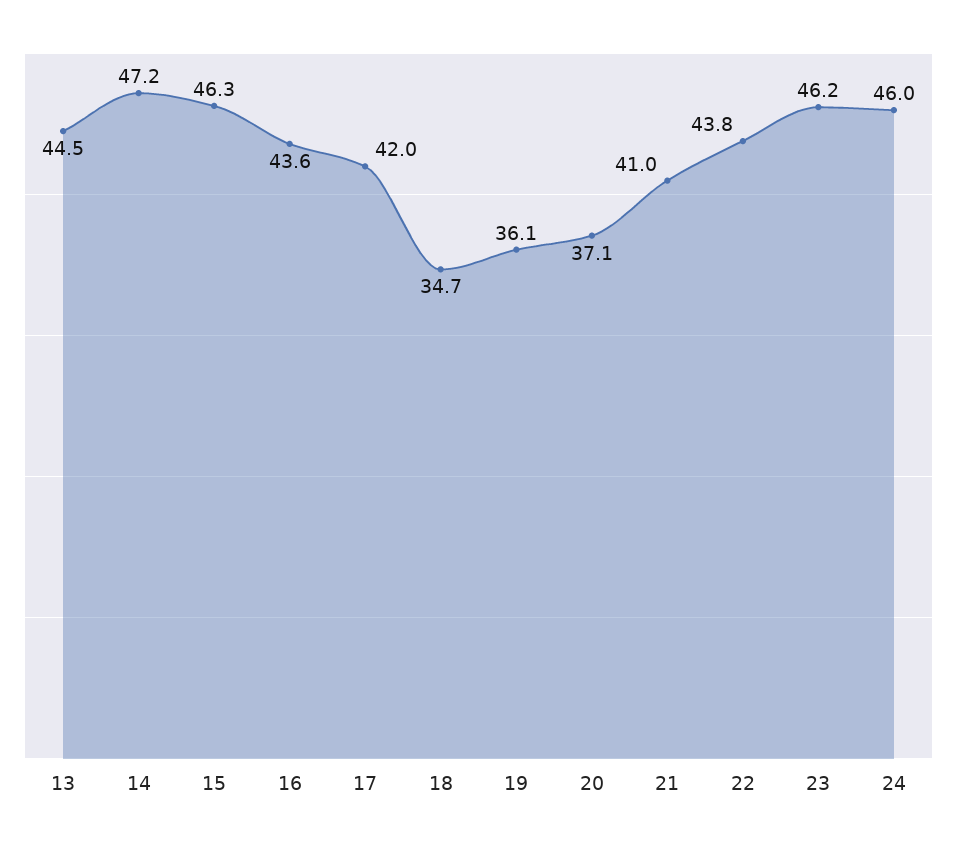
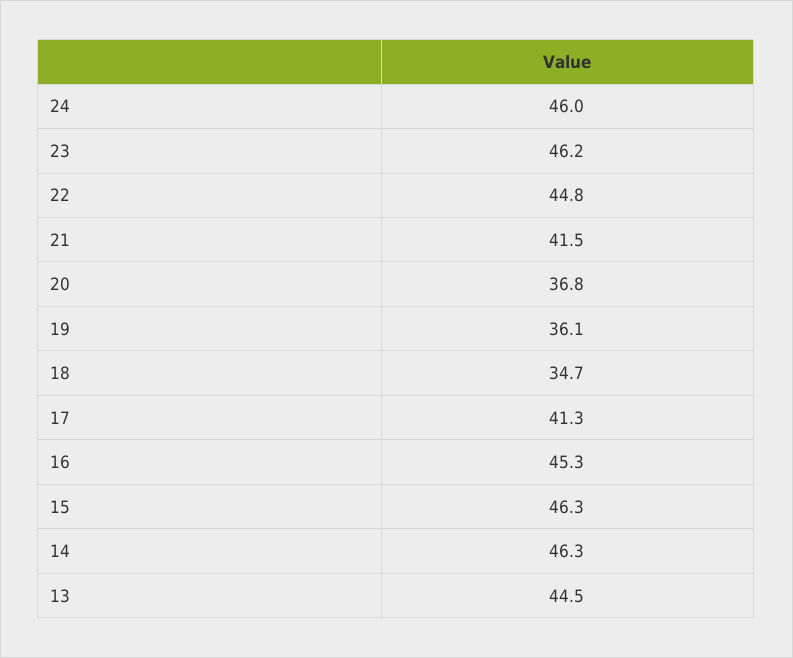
  {
    "13": 44.5,
-   "14": 47.2,
+   "14": 46.3,
    "15": 46.3,
-   "16": 43.6,
+   "16": 45.3,
-   "17": 42,
+   "17": 41.3,
    "18": 34.7,
    "19": 36.1,
-   "20": 37.1,
+   "20": 36.8,
-   "21": 41,
+   "21": 41.5,
-   "22": 43.8,
+   "22": 44.8,
    "23": 46.2,
    "24": 46
  }

